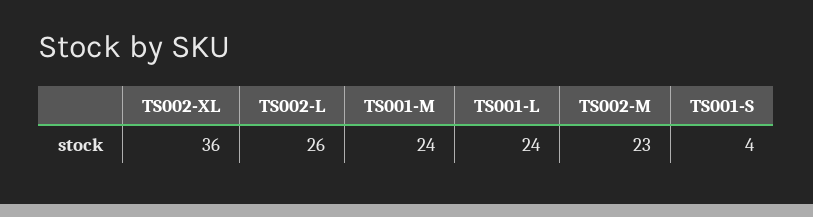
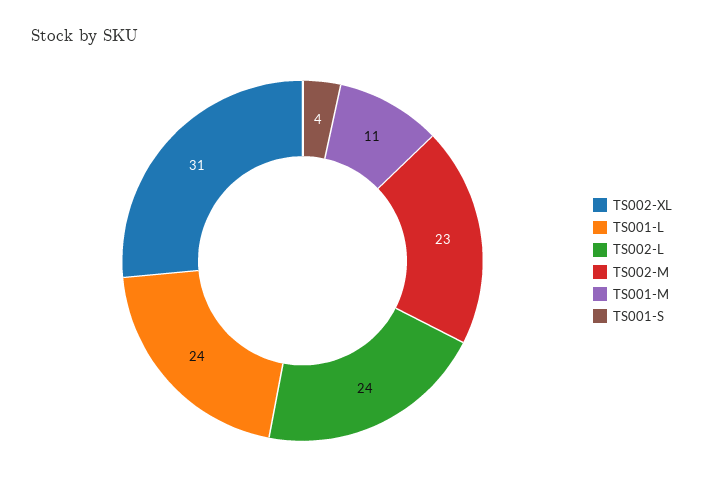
  {
-   "TS002-XL": 36,
+   "TS002-XL": 31,
-   "TS002-L": 26,
+   "TS002-L": 24,
-   "TS001-M": 24,
+   "TS001-M": 11,
    "TS001-L": 24,
    "TS002-M": 23,
    "TS001-S": 4
  }

